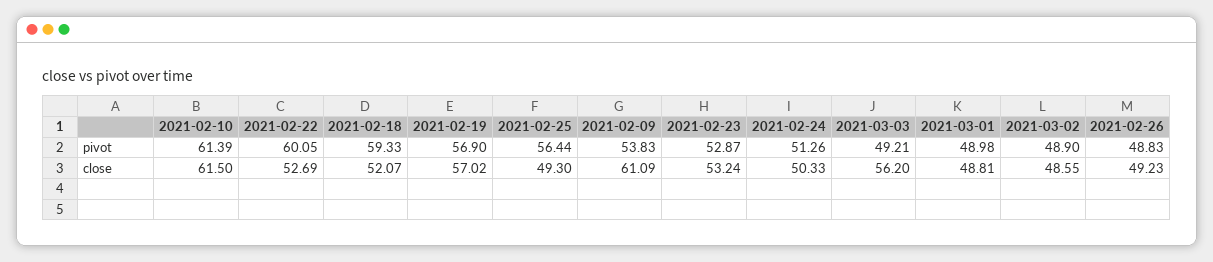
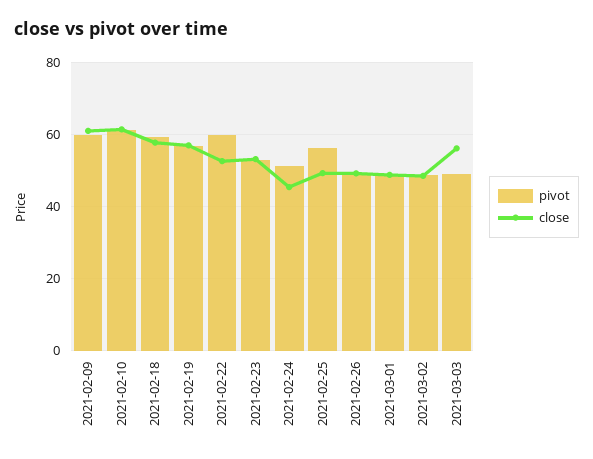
  {
    "pivot": {
      "2021-02-10": 61.39,
      "2021-02-22": 60.05,
      "2021-02-18": 59.33,
      "2021-02-19": 56.9,
      "2021-02-25": 56.44,
-     "2021-02-09": 53.83,
+     "2021-02-09": 60,
      "2021-02-23": 52.87,
      "2021-02-24": 51.26,
      "2021-03-03": 49.21,
      "2021-03-01": 48.98,
      "2021-03-02": 48.9,
      "2021-02-26": 48.83
    },
    "close": {
      "2021-02-10": 61.5,
      "2021-02-22": 52.69,
-     "2021-02-18": 52.07,
+     "2021-02-18": 58,
      "2021-02-19": 57.02,
      "2021-02-25": 49.3,
      "2021-02-09": 61.09,
      "2021-02-23": 53.24,
-     "2021-02-24": 50.33,
+     "2021-02-24": 46,
      "2021-03-03": 56.2,
      "2021-03-01": 48.81,
      "2021-03-02": 48.55,
      "2021-02-26": 49.23
    }
  }

